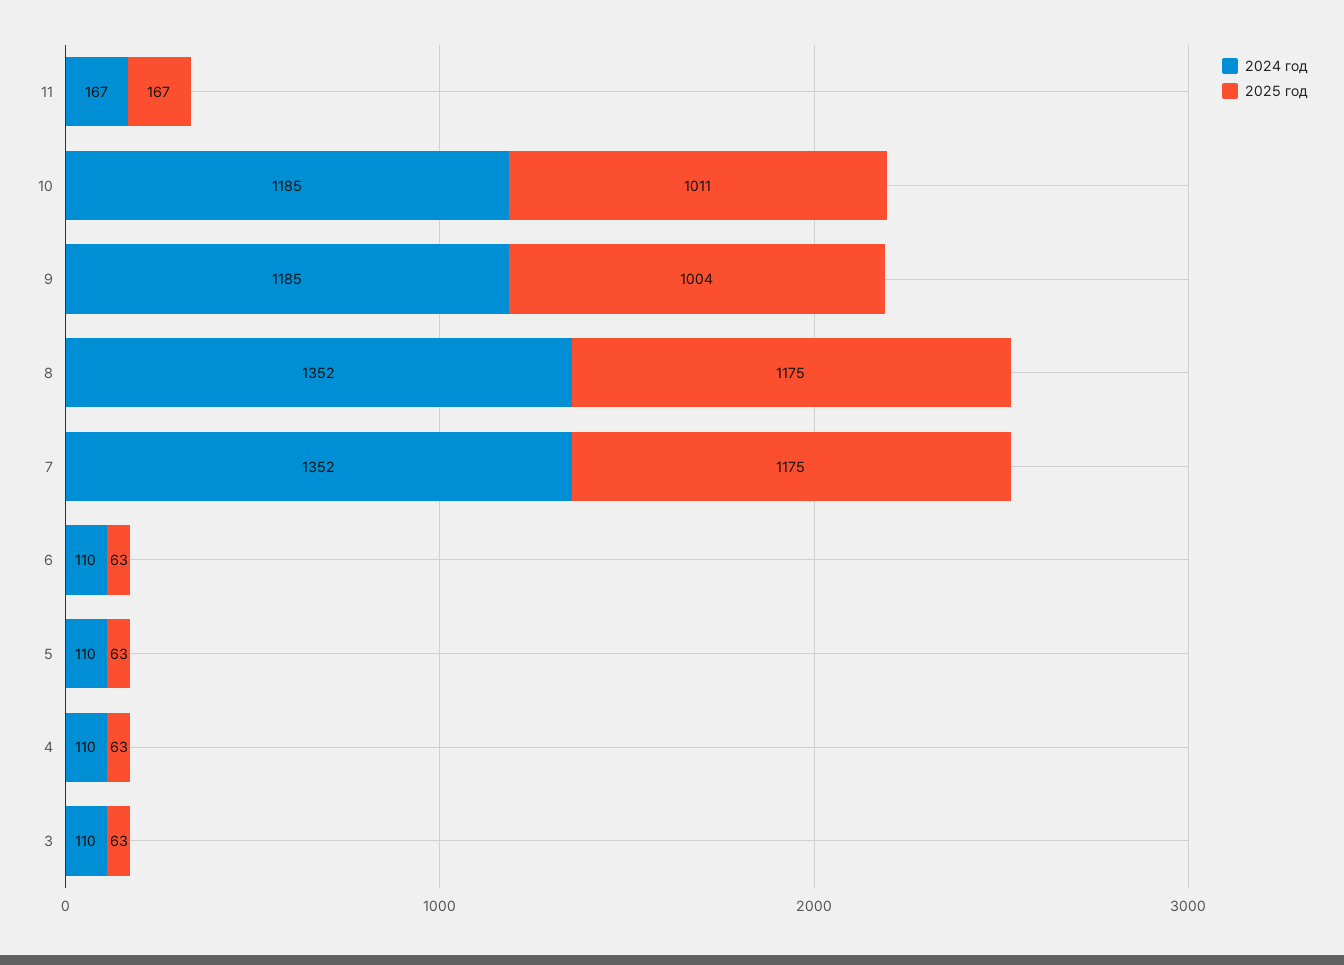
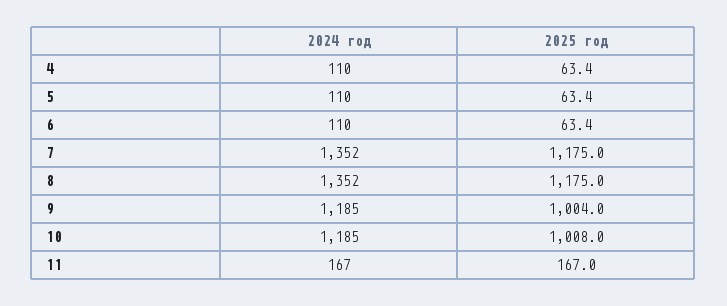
  {
    "2024 год": {
      "11": 167,
      "10": 1185,
      "9": 1185,
      "8": 1352,
      "7": 1352,
      "6": 110,
      "5": 110,
-     "4": 110,
+     "4": 110
-     "3": 110
    },
    "2025 год": {
      "11": 167,
-     "10": 1011,
+     "10": 1008,
      "9": 1004,
      "8": 1175,
      "7": 1175,
      "6": 63.4,
      "5": 63.4,
-     "4": 63.4,
+     "4": 63.4
-     "3": 63
    }
  }

